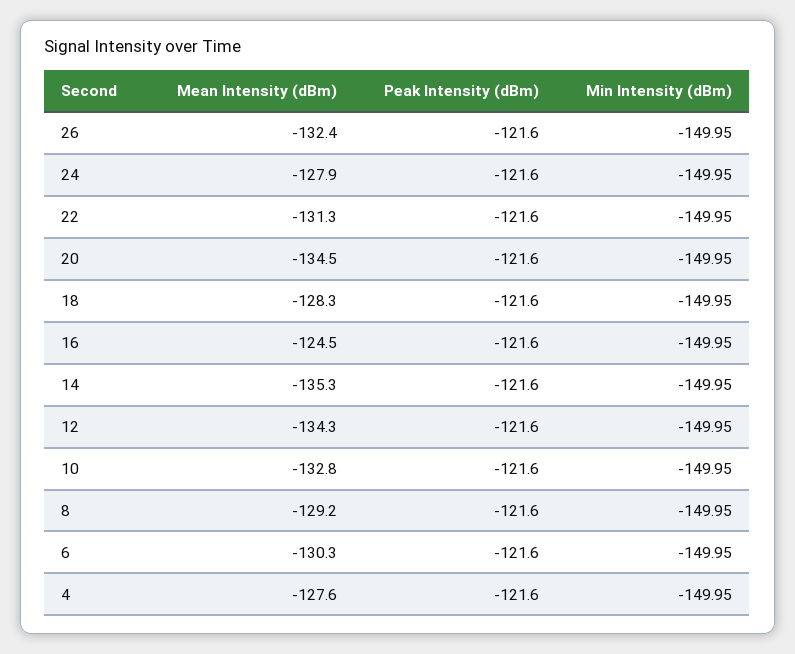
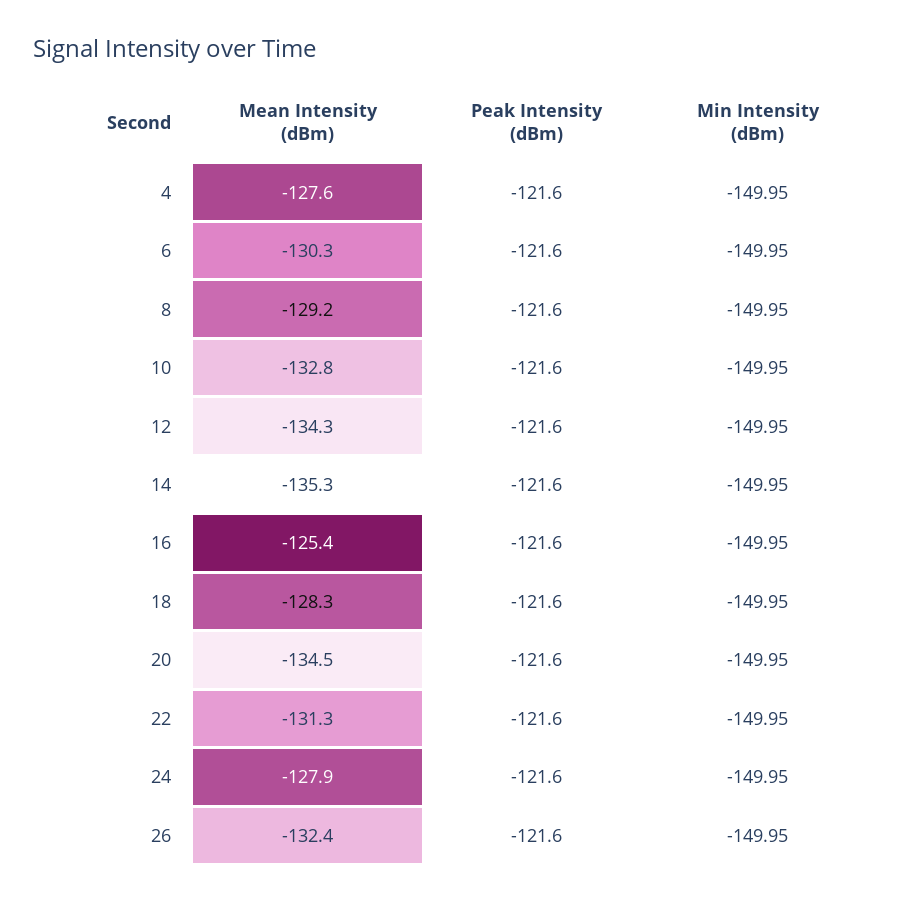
  {
    "Mean Intensity (dBm)": {
      "26": -132.4,
      "24": -127.9,
      "22": -131.3,
      "20": -134.5,
      "18": -128.3,
-     "16": -124.5,
+     "16": -125.4,
      "14": -135.3,
      "12": -134.3,
      "10": -132.8,
      "8": -129.2,
      "6": -130.3,
      "4": -127.6
    },
    "Peak Intensity (dBm)": {
      "26": -121.6,
      "24": -121.6,
      "22": -121.6,
      "20": -121.6,
      "18": -121.6,
      "16": -121.6,
      "14": -121.6,
      "12": -121.6,
      "10": -121.6,
      "8": -121.6,
      "6": -121.6,
      "4": -121.6
    },
    "Min Intensity (dBm)": {
      "26": -149.95,
      "24": -149.95,
      "22": -149.95,
      "20": -149.95,
      "18": -149.95,
      "16": -149.95,
      "14": -149.95,
      "12": -149.95,
      "10": -149.95,
      "8": -149.95,
      "6": -149.95,
      "4": -149.95
    }
  }

